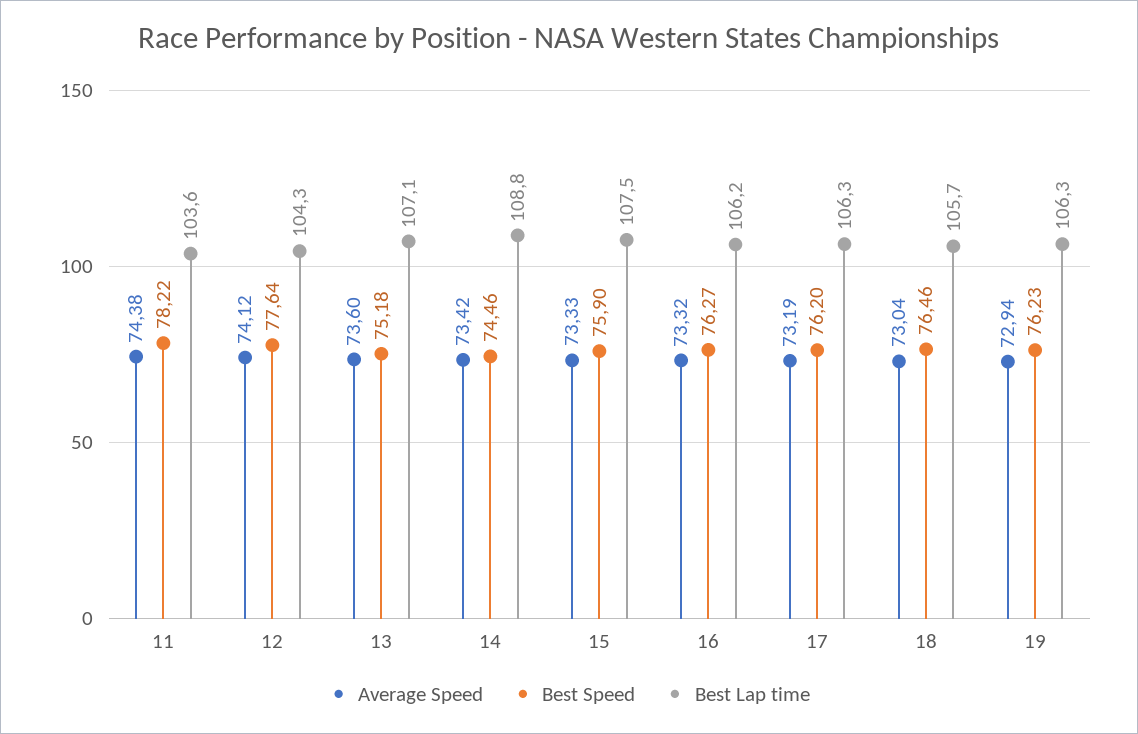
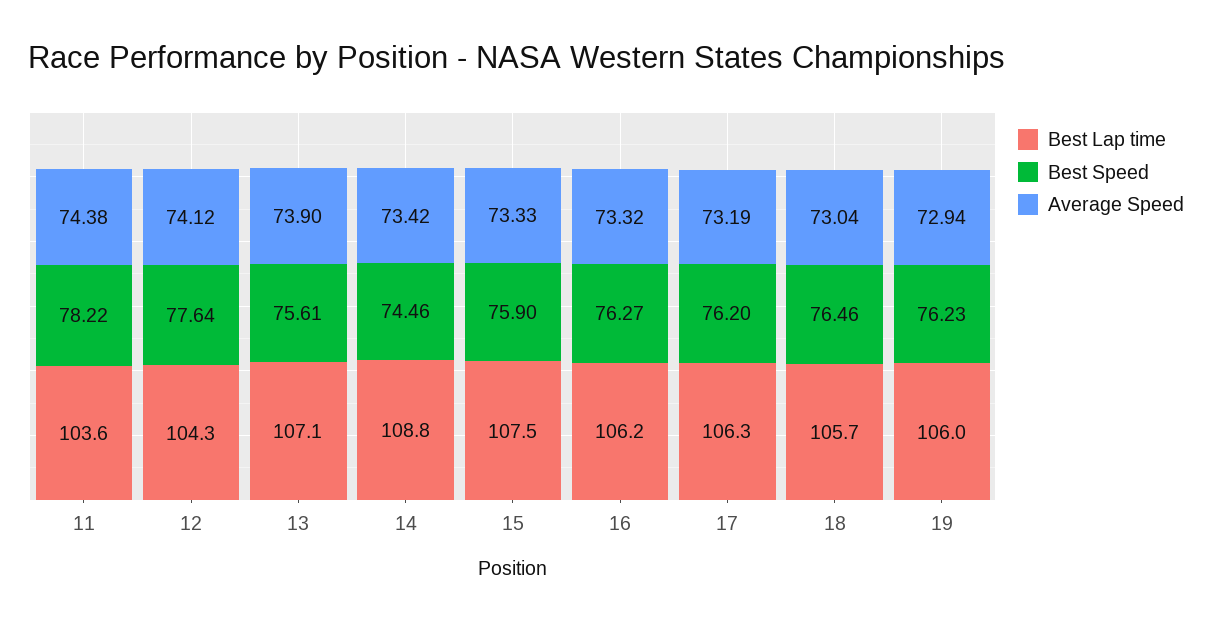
  {
    "Average Speed": {
      "11": 74.38,
      "12": 74.12,
-     "13": 73.6,
+     "13": 73.9,
      "14": 73.42,
      "15": 73.33,
      "16": 73.32,
      "17": 73.19,
      "18": 73.04,
      "19": 72.94
    },
    "Best Speed": {
      "11": 78.22,
      "12": 77.64,
-     "13": 75.18,
+     "13": 75.61,
      "14": 74.46,
      "15": 75.9,
      "16": 76.27,
      "17": 76.2,
      "18": 76.46,
      "19": 76.23
    },
    "Best Lap time": {
      "11": 103.6,
      "12": 104.3,
      "13": 107.1,
      "14": 108.8,
      "15": 107.5,
      "16": 106.2,
      "17": 106.3,
      "18": 105.7,
-     "19": 106.3
+     "19": 106
    }
  }

